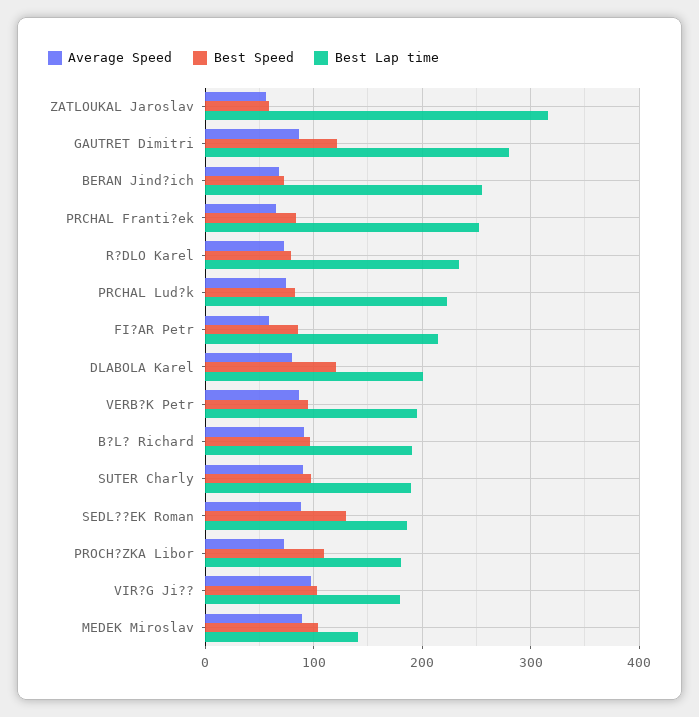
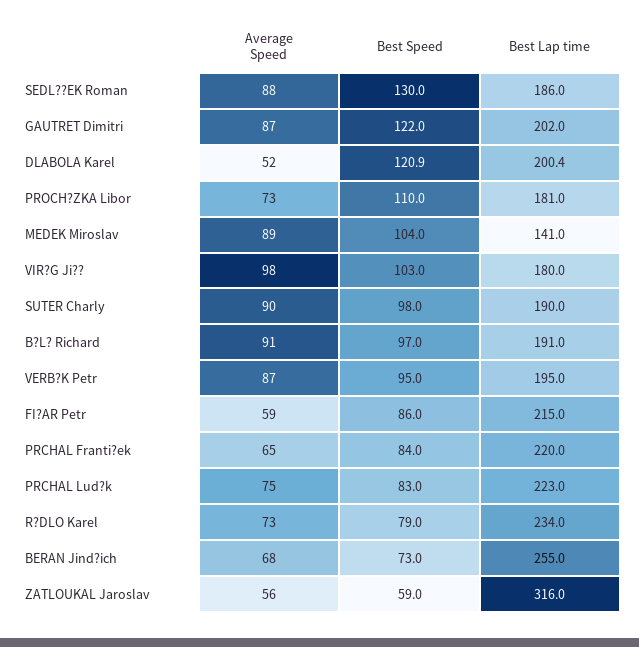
  {
    "Average Speed": {
      "ZATLOUKAL Jaroslav": 56,
      "GAUTRET Dimitri": 87,
      "BERAN Jind?ich": 68,
      "PRCHAL Franti?ek": 65,
      "R?DLO Karel": 73,
      "PRCHAL Lud?k": 75,
      "FI?AR Petr": 59,
-     "DLABOLA Karel": 80,
+     "DLABOLA Karel": 52,
      "VERB?K Petr": 87,
      "B?L? Richard": 91,
      "SUTER Charly": 90,
      "SEDL??EK Roman": 88,
      "PROCH?ZKA Libor": 73,
      "VIR?G Ji??": 98,
      "MEDEK Miroslav": 89
    },
    "Best Speed": {
      "ZATLOUKAL Jaroslav": 59,
      "GAUTRET Dimitri": 122,
      "BERAN Jind?ich": 73,
      "PRCHAL Franti?ek": 84,
      "R?DLO Karel": 79,
      "PRCHAL Lud?k": 83,
      "FI?AR Petr": 86,
      "DLABOLA Karel": 120.9,
      "VERB?K Petr": 95,
      "B?L? Richard": 97,
      "SUTER Charly": 98,
      "SEDL??EK Roman": 130,
      "PROCH?ZKA Libor": 110,
      "VIR?G Ji??": 103,
      "MEDEK Miroslav": 104
    },
    "Best Lap time": {
      "ZATLOUKAL Jaroslav": 316,
-     "GAUTRET Dimitri": 280,
+     "GAUTRET Dimitri": 202,
      "BERAN Jind?ich": 255,
-     "PRCHAL Franti?ek": 250,
+     "PRCHAL Franti?ek": 220,
      "R?DLO Karel": 234,
      "PRCHAL Lud?k": 223,
      "FI?AR Petr": 215,
      "DLABOLA Karel": 200.4,
      "VERB?K Petr": 195,
      "B?L? Richard": 191,
      "SUTER Charly": 190,
      "SEDL??EK Roman": 186,
      "PROCH?ZKA Libor": 181,
      "VIR?G Ji??": 180,
      "MEDEK Miroslav": 141
    }
  }

